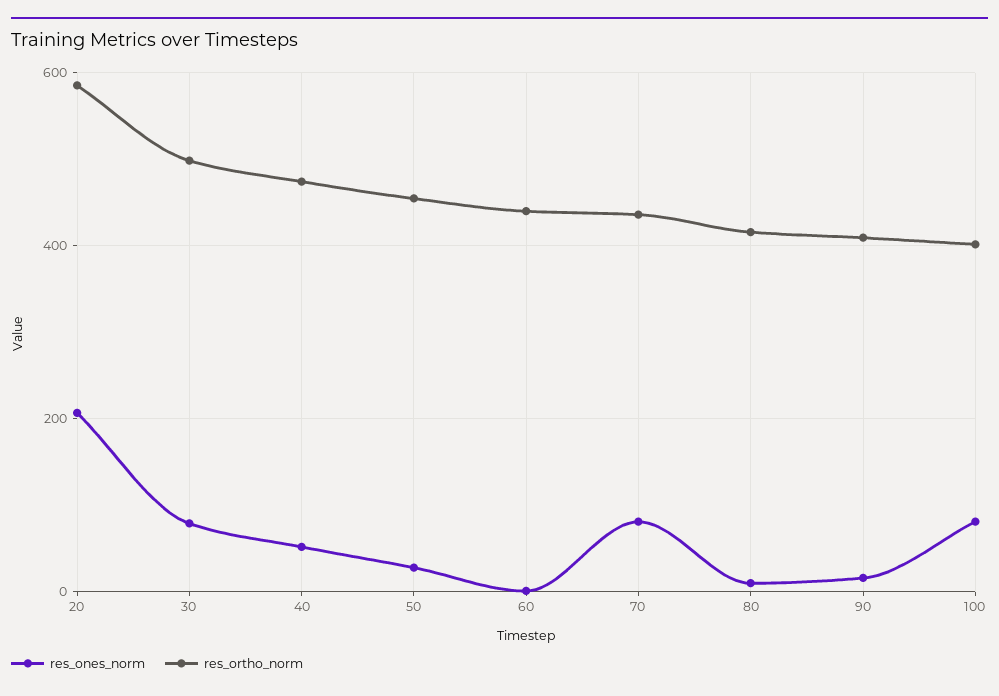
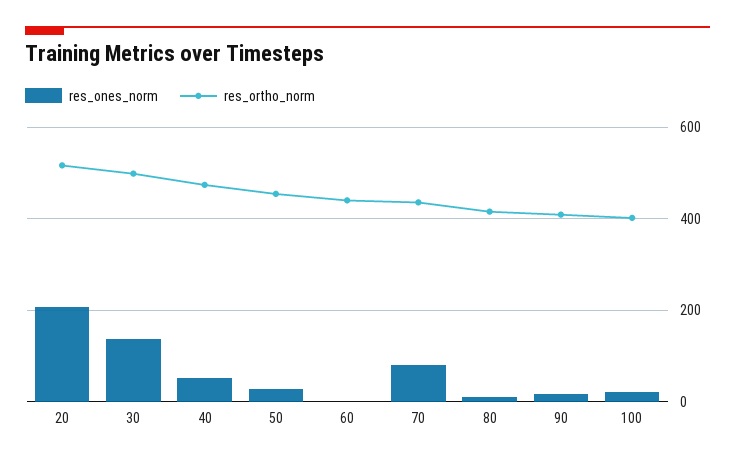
  {
    "res_ones_norm": {
      "20": 200,
-     "30": 80,
+     "30": 140,
      "40": 60,
      "50": 20,
      "60": 0,
      "70": 80,
      "80": 20,
      "90": 20,
-     "100": 80
+     "100": 20
    },
    "res_ortho_norm": {
-     "20": 580,
+     "20": 520,
      "30": 500,
      "40": 480,
      "50": 460,
      "60": 440,
      "70": 440,
      "80": 420,
      "90": 400,
      "100": 400
    }
  }

